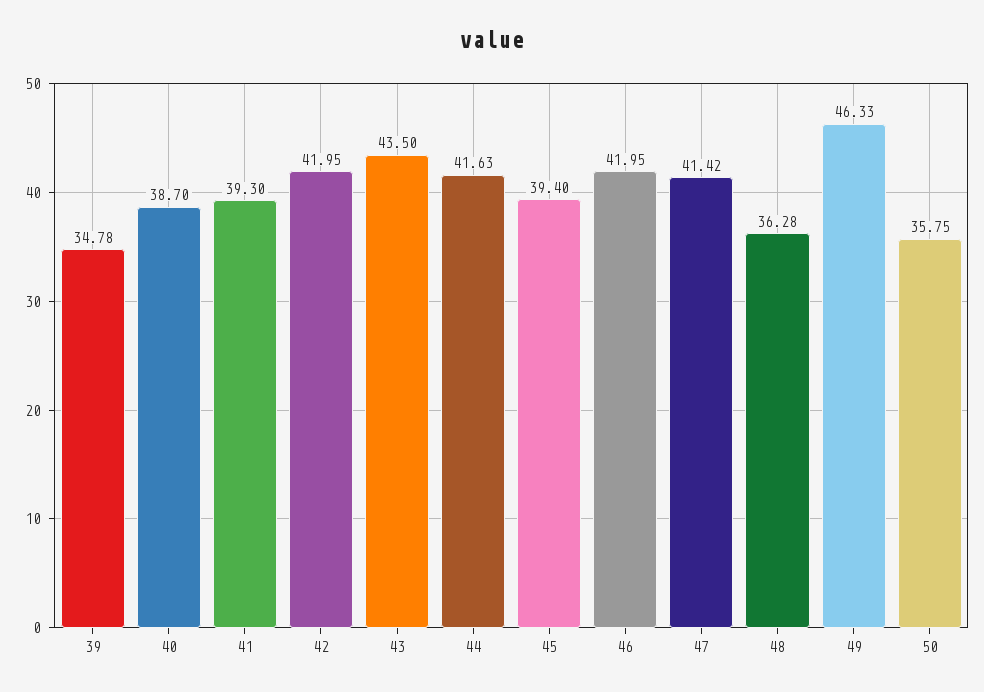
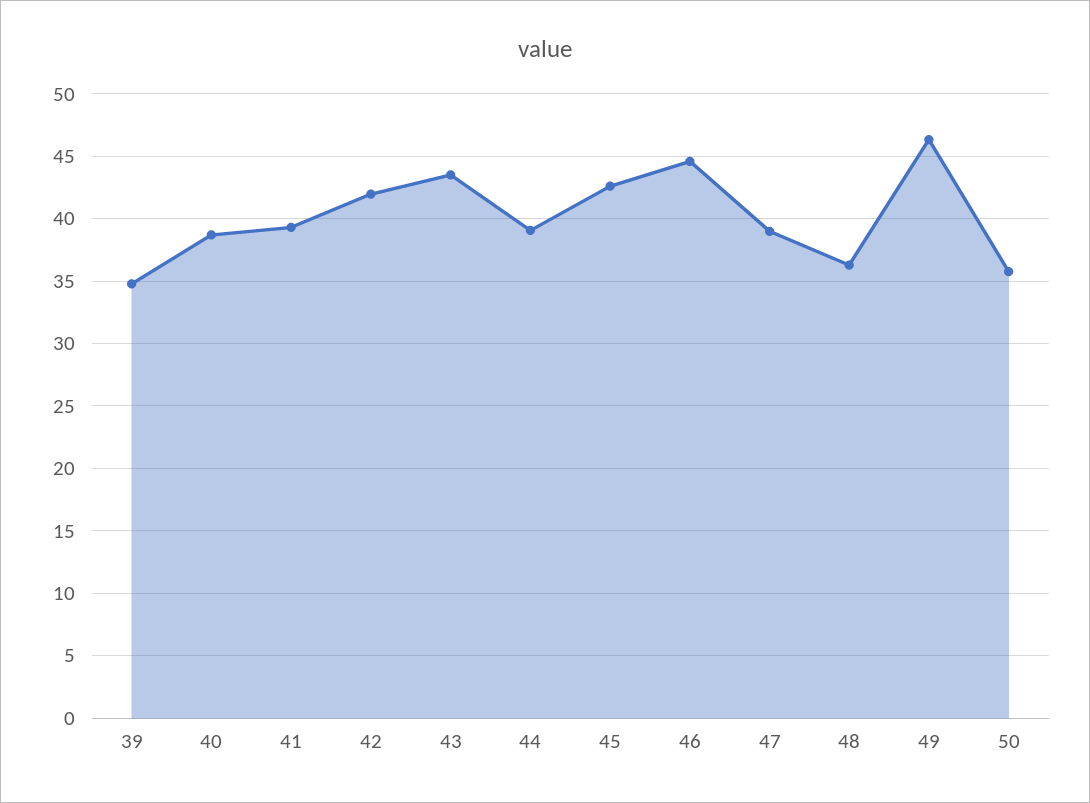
  {
    "39": 34.78,
    "40": 38.7,
    "41": 39.3,
    "42": 41.95,
    "43": 43.5,
-   "44": 41.63,
+   "44": 39,
-   "45": 39.4,
+   "45": 42.5,
-   "46": 41.95,
+   "46": 44.5,
-   "47": 41.42,
+   "47": 39,
    "48": 36.28,
    "49": 46.33,
    "50": 35.75
  }

